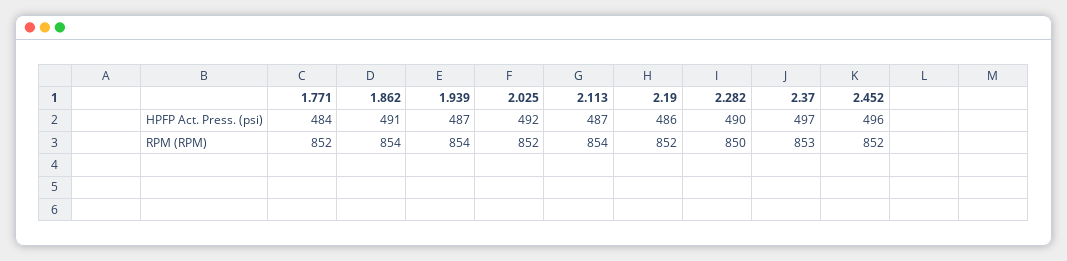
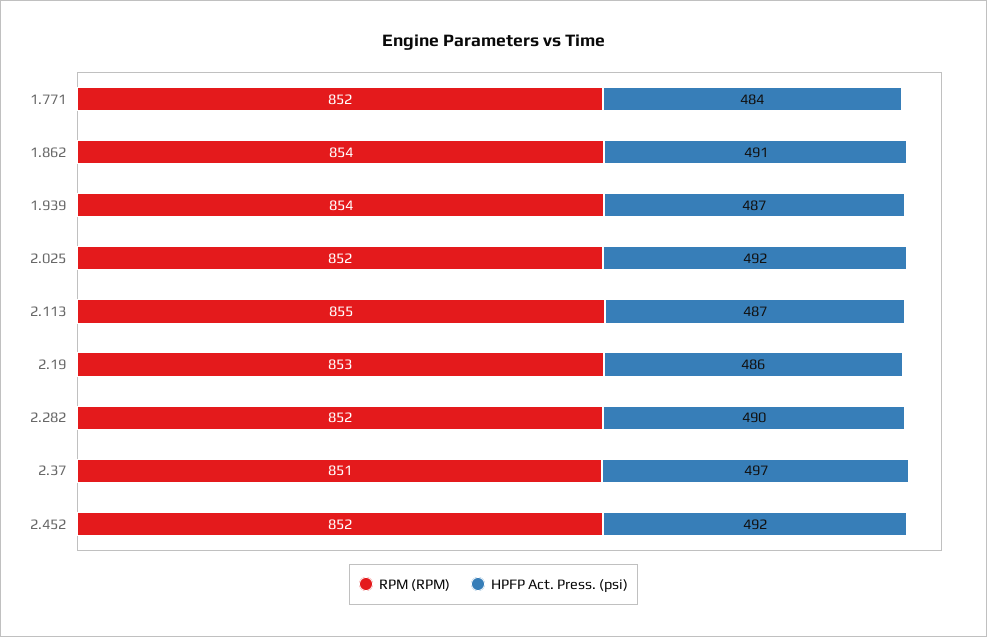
  {
    "HPFP Act. Press. (psi)": {
      "1.771": 484,
      "1.862": 491,
      "1.939": 487,
      "2.025": 492,
      "2.113": 487,
      "2.19": 486,
      "2.282": 490,
      "2.37": 497,
-     "2.452": 496
+     "2.452": 492
    },
    "RPM (RPM)": {
      "1.771": 852,
      "1.862": 854,
      "1.939": 854,
      "2.025": 852,
-     "2.113": 854,
+     "2.113": 855,
-     "2.19": 852,
+     "2.19": 853,
-     "2.282": 850,
+     "2.282": 852,
-     "2.37": 853,
+     "2.37": 851,
      "2.452": 852
    }
  }

